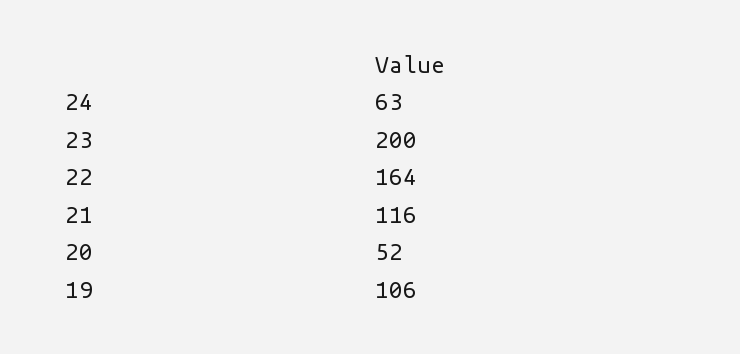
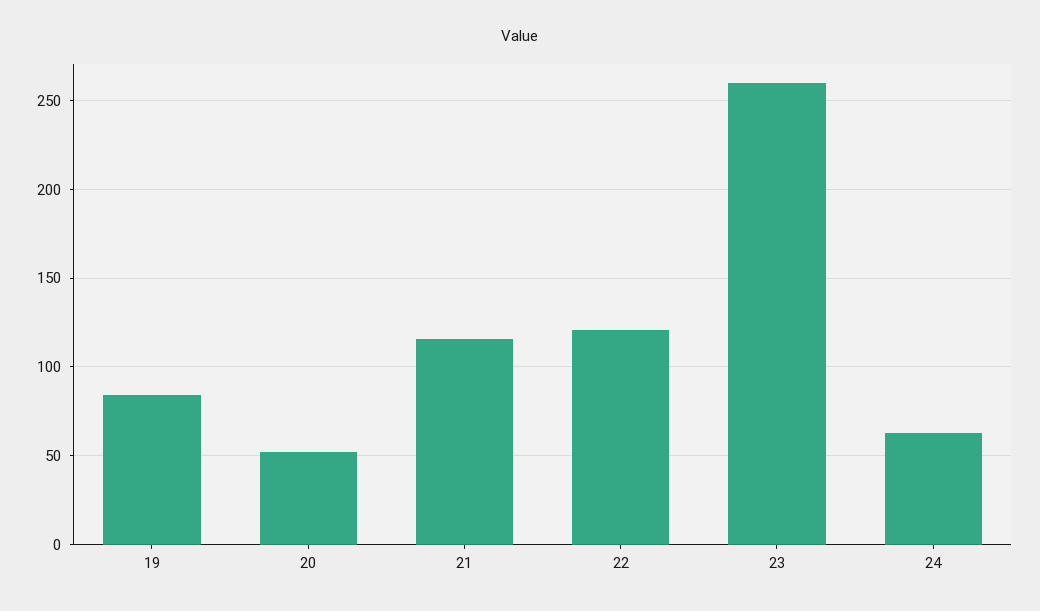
  {
    "24": 63,
-   "23": 200,
+   "23": 260,
-   "22": 164,
+   "22": 120,
    "21": 116,
    "20": 52,
-   "19": 106
+   "19": 85
  }

